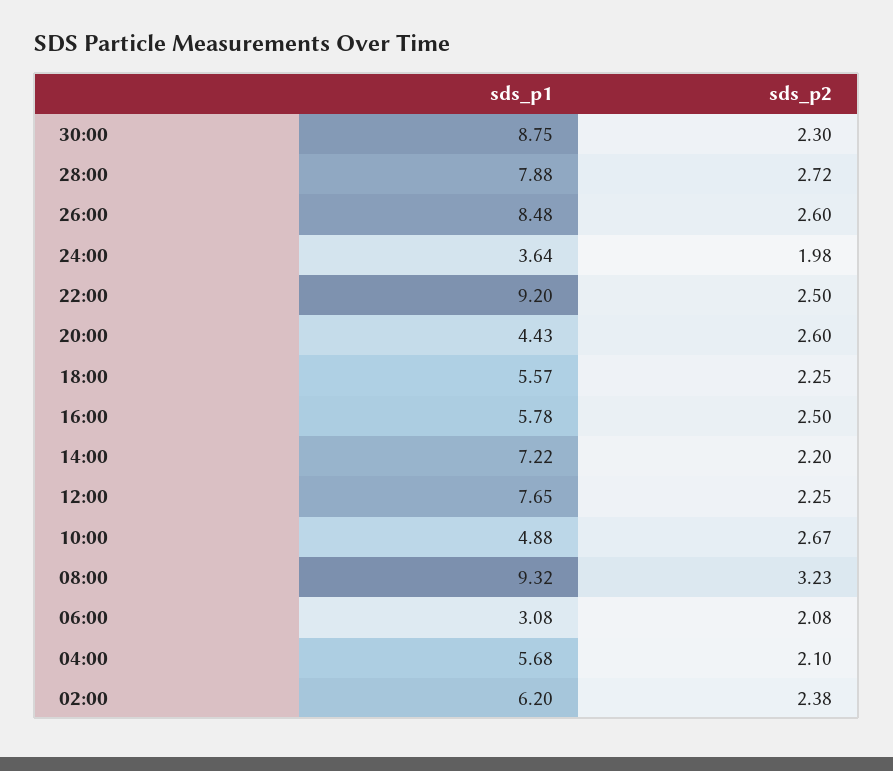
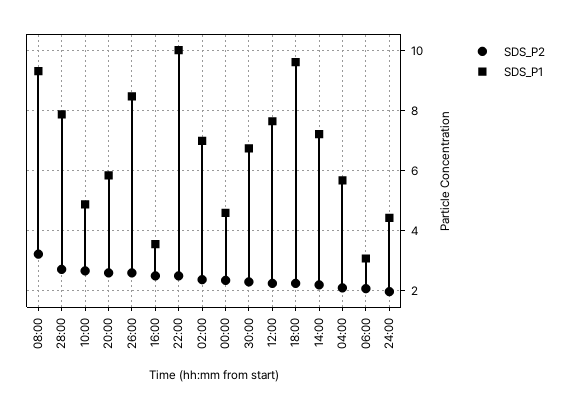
  {
    "sds_p1": {
-     "30:00": 8.75,
+     "30:00": 6.8,
      "28:00": 7.88,
      "26:00": 8.48,
-     "24:00": 3.64,
+     "24:00": 4.4,
-     "22:00": 9.2,
+     "22:00": 10,
-     "20:00": 4.43,
+     "20:00": 5.8,
-     "18:00": 5.57,
+     "18:00": 9.6,
-     "16:00": 5.78,
+     "16:00": 3.6,
      "14:00": 7.22,
      "12:00": 7.65,
      "10:00": 4.88,
      "08:00": 9.32,
      "06:00": 3.08,
      "04:00": 5.68,
-     "02:00": 6.2
+     "02:00": 7,
+     "00:00": 4.6
    },
    "sds_p2": {
      "30:00": 2.3,
      "28:00": 2.72,
      "26:00": 2.6,
      "24:00": 1.98,
      "22:00": 2.5,
      "20:00": 2.6,
      "18:00": 2.25,
      "16:00": 2.5,
      "14:00": 2.2,
      "12:00": 2.25,
      "10:00": 2.67,
      "08:00": 3.23,
      "06:00": 2.08,
      "04:00": 2.1,
-     "02:00": 2.38
+     "02:00": 2.38,
+     "00:00": 2.4
    }
  }

